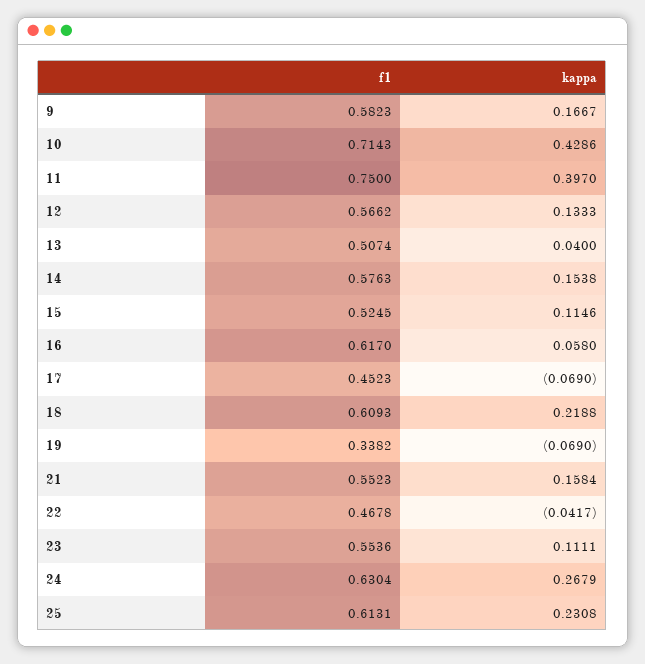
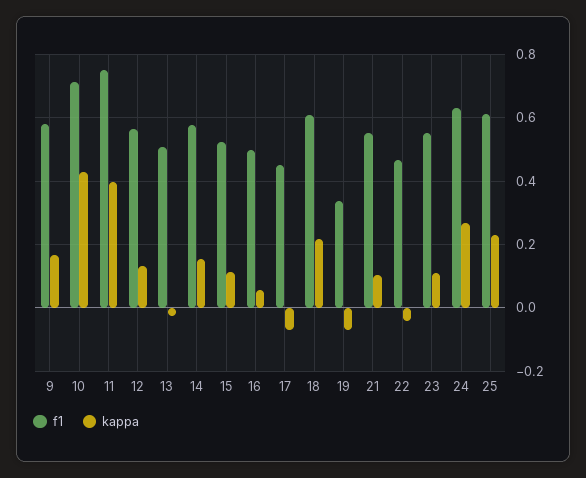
  {
    "f1": {
      "9": 0.5823,
      "10": 0.7143,
      "11": 0.75,
      "12": 0.5662,
      "13": 0.5074,
      "14": 0.5763,
      "15": 0.5245,
-     "16": 0.617,
+     "16": 0.5,
      "17": 0.4523,
      "18": 0.6093,
      "19": 0.3382,
      "21": 0.5523,
      "22": 0.4678,
      "23": 0.5536,
      "24": 0.6304,
      "25": 0.6131
    },
    "kappa": {
      "9": 0.1667,
      "10": 0.4286,
      "11": 0.397,
      "12": 0.1333,
-     "13": 0.04,
+     "13": -0.02,
      "14": 0.1538,
      "15": 0.1146,
      "16": 0.058,
      "17": -0.069,
      "18": 0.2188,
      "19": -0.069,
-     "21": 0.1584,
+     "21": 0.1,
      "22": -0.0417,
      "23": 0.1111,
      "24": 0.2679,
      "25": 0.2308
    }
  }

